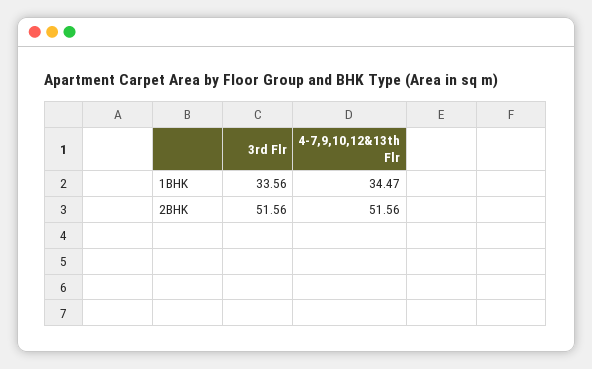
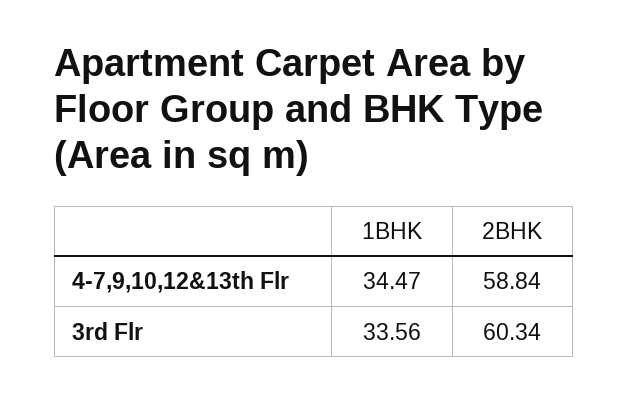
  {
    "3rd Flr": {
      "1BHK": 33.56,
-     "2BHK": 51.56
+     "2BHK": 60.34
    },
    "4-7,9,10,12&13th Flr": {
      "1BHK": 34.47,
-     "2BHK": 51.56
+     "2BHK": 58.84
    }
  }

